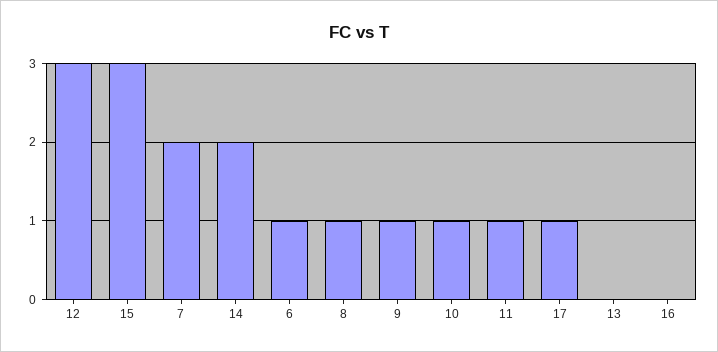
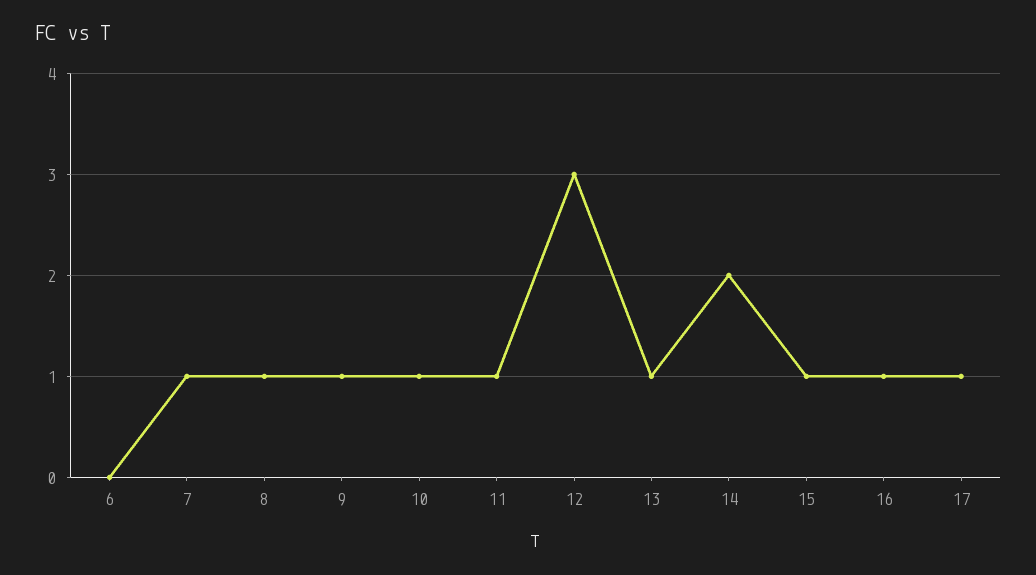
  {
    "12": 3,
-   "15": 3,
+   "15": 1,
-   "7": 2,
+   "7": 1,
    "14": 2,
-   "6": 1,
+   "6": 0,
    "8": 1,
    "9": 1,
    "10": 1,
    "11": 1,
    "17": 1,
-   "13": 0,
+   "13": 1,
-   "16": 0
+   "16": 1
  }

